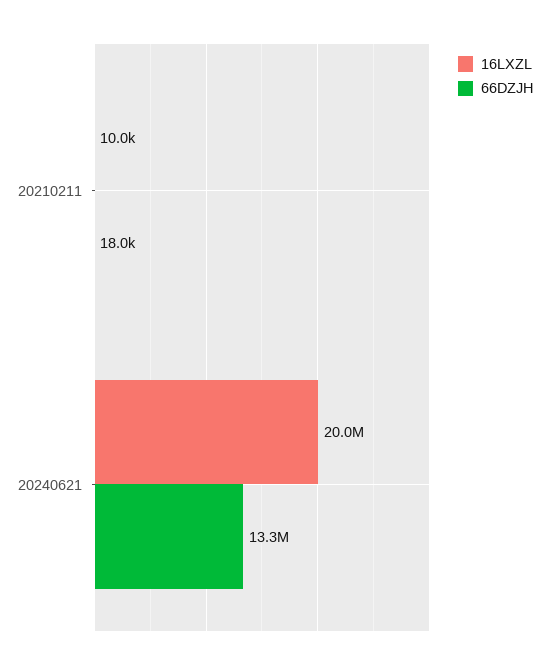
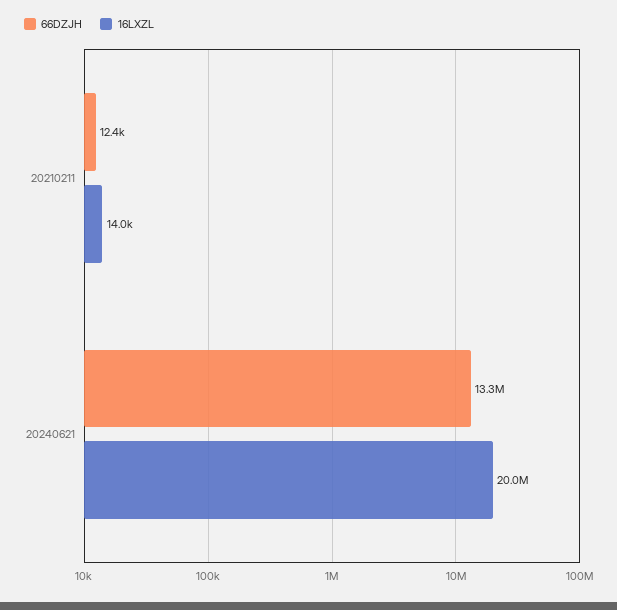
  {
    "16LXZL": {
-     "20210211": 10000,
+     "20210211": 14000,
      "20240621": 20000000
    },
    "66DZJH": {
-     "20210211": 18000,
+     "20210211": 12400,
      "20240621": 13300000
    }
  }

